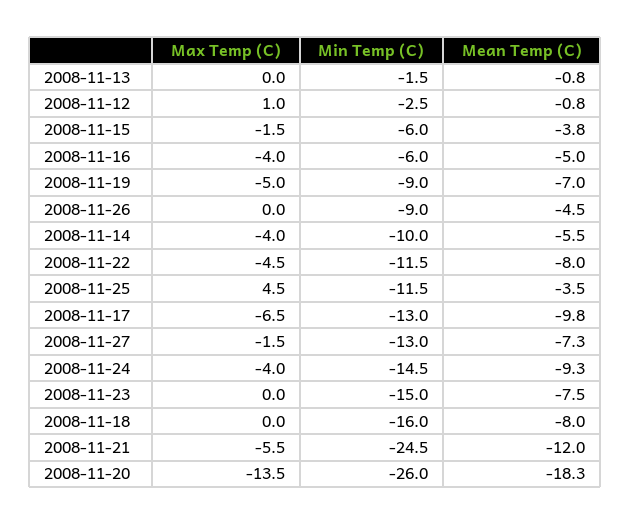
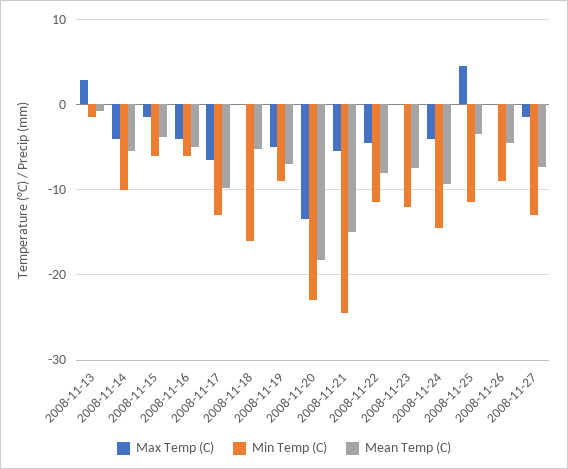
  {
    "Max Temp (C)": {
-     "2008-11-13": 0,
+     "2008-11-13": 3,
-     "2008-11-12": 1,
      "2008-11-15": -1.5,
      "2008-11-16": -4,
      "2008-11-19": -5,
      "2008-11-26": 0,
      "2008-11-14": -4,
      "2008-11-22": -4.5,
      "2008-11-25": 4.5,
      "2008-11-17": -6.5,
      "2008-11-27": -1.5,
      "2008-11-24": -4,
      "2008-11-23": 0,
      "2008-11-18": 0,
      "2008-11-21": -5.5,
      "2008-11-20": -13.5
    },
    "Min Temp (C)": {
      "2008-11-13": -1.5,
-     "2008-11-12": -2.5,
      "2008-11-15": -6,
      "2008-11-16": -6,
      "2008-11-19": -9,
      "2008-11-26": -9,
      "2008-11-14": -10,
      "2008-11-22": -11.5,
      "2008-11-25": -11.5,
      "2008-11-17": -13,
      "2008-11-27": -13,
      "2008-11-24": -14.5,
-     "2008-11-23": -15,
+     "2008-11-23": -12,
      "2008-11-18": -16,
      "2008-11-21": -24.5,
-     "2008-11-20": -26
+     "2008-11-20": -23
    },
    "Mean Temp (C)": {
      "2008-11-13": -0.8,
-     "2008-11-12": -0.8,
      "2008-11-15": -3.8,
      "2008-11-16": -5,
      "2008-11-19": -7,
      "2008-11-26": -4.5,
      "2008-11-14": -5.5,
      "2008-11-22": -8,
      "2008-11-25": -3.5,
      "2008-11-17": -9.8,
      "2008-11-27": -7.3,
      "2008-11-24": -9.3,
      "2008-11-23": -7.5,
-     "2008-11-18": -8,
+     "2008-11-18": -5,
-     "2008-11-21": -12,
+     "2008-11-21": -15,
      "2008-11-20": -18.3
    }
  }

